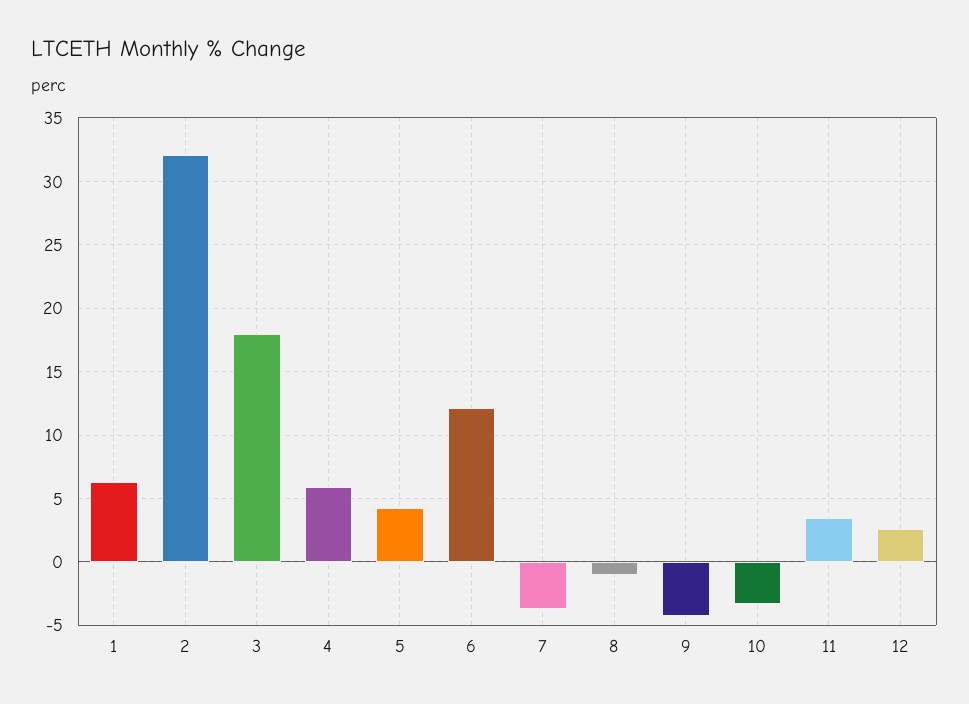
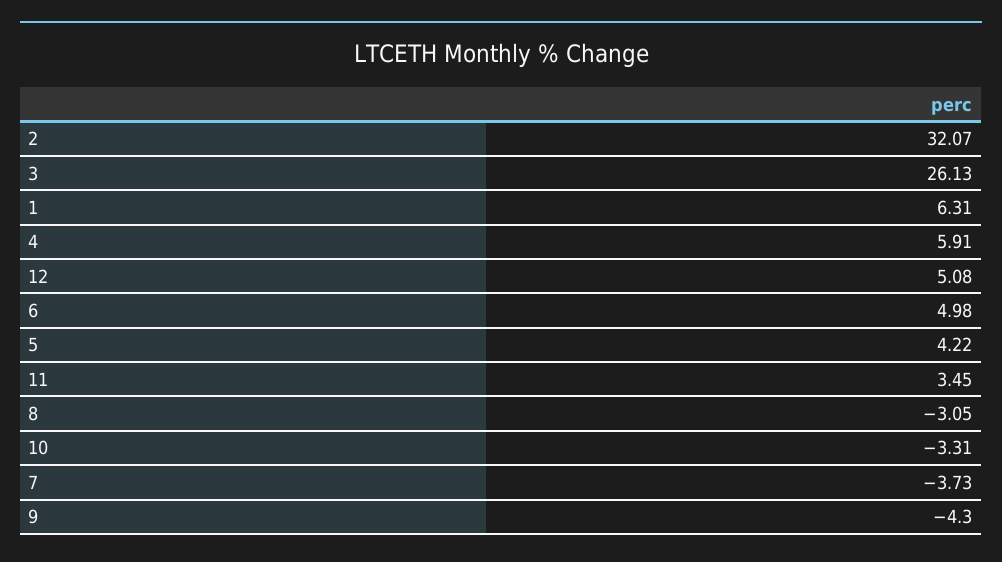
  {
    "1": 6.31,
    "2": 32.07,
-   "3": 18,
+   "3": 26.13,
    "4": 5.91,
    "5": 4.22,
-   "6": 12,
+   "6": 4.98,
    "7": -3.73,
-   "8": -1,
+   "8": -3.05,
    "9": -4.3,
    "10": -3.31,
    "11": 3.45,
-   "12": 2.5
+   "12": 5.08
  }

